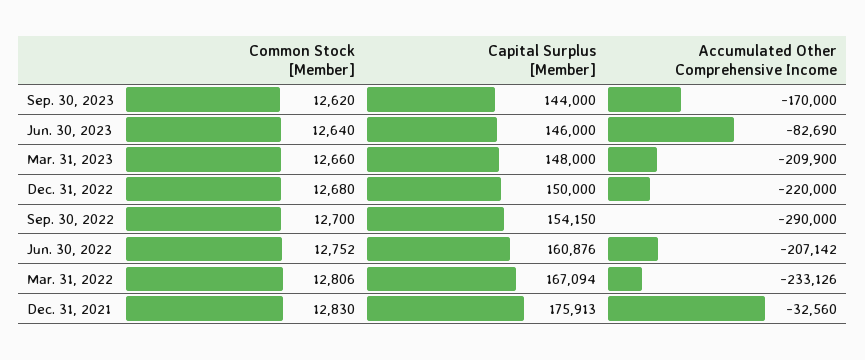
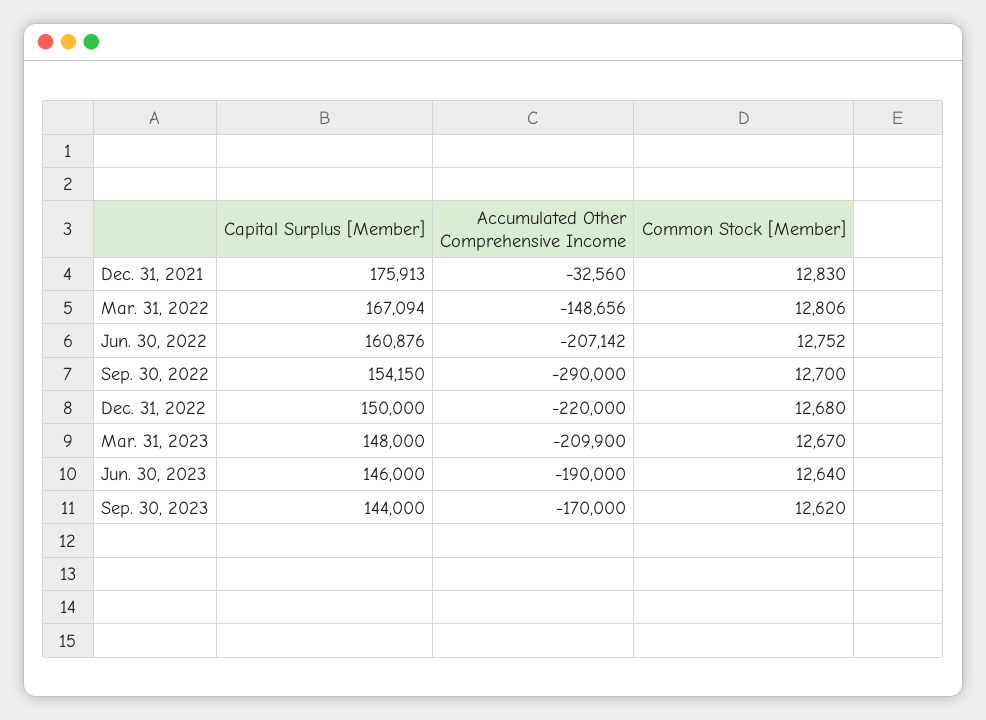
  {
    "Common Stock [Member]": {
      "Sep. 30, 2023": 12620,
      "Jun. 30, 2023": 12640,
-     "Mar. 31, 2023": 12660,
+     "Mar. 31, 2023": 12670,
      "Dec. 31, 2022": 12680,
      "Sep. 30, 2022": 12700,
      "Jun. 30, 2022": 12752,
      "Mar. 31, 2022": 12806,
      "Dec. 31, 2021": 12830
    },
    "Capital Surplus [Member]": {
      "Sep. 30, 2023": 144000,
      "Jun. 30, 2023": 146000,
      "Mar. 31, 2023": 148000,
      "Dec. 31, 2022": 150000,
      "Sep. 30, 2022": 154150,
      "Jun. 30, 2022": 160876,
      "Mar. 31, 2022": 167094,
      "Dec. 31, 2021": 175913
    },
    "Accumulated Other Comprehensive Income": {
      "Sep. 30, 2023": -170000,
-     "Jun. 30, 2023": -82690,
+     "Jun. 30, 2023": -190000,
      "Mar. 31, 2023": -209900,
      "Dec. 31, 2022": -220000,
      "Sep. 30, 2022": -290000,
      "Jun. 30, 2022": -207142,
-     "Mar. 31, 2022": -233126,
+     "Mar. 31, 2022": -148656,
      "Dec. 31, 2021": -32560
    }
  }

